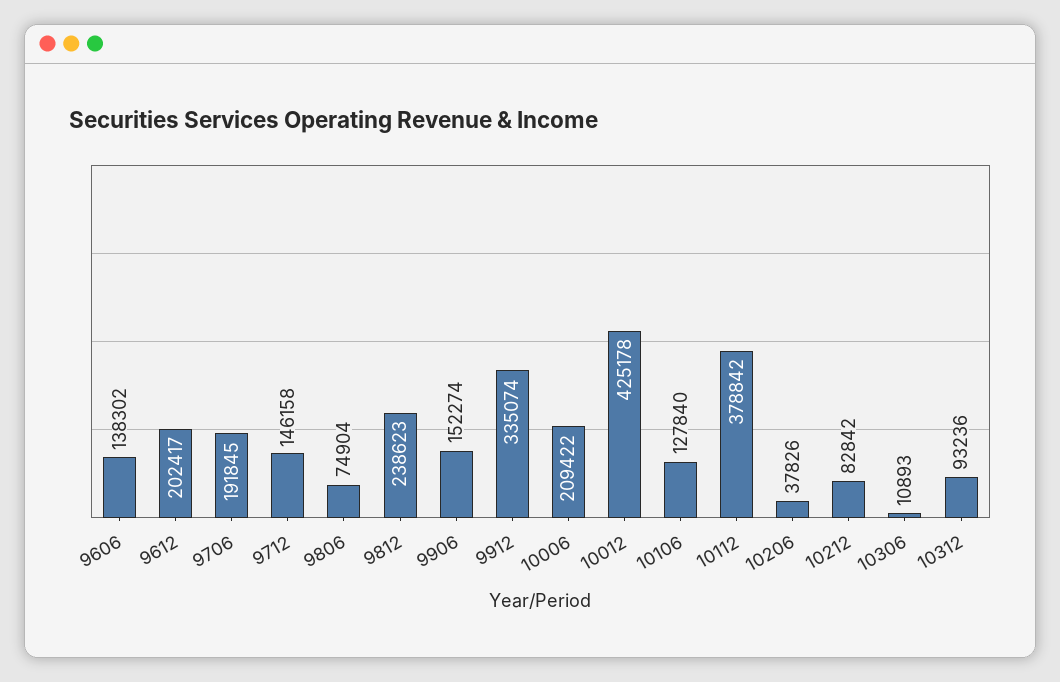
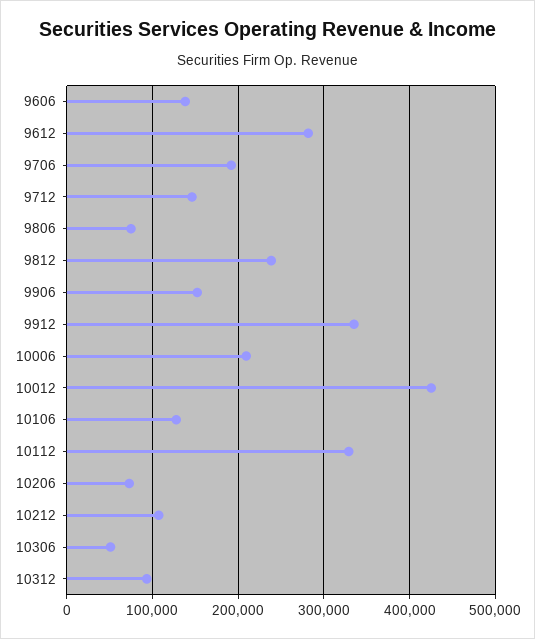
  {
    "9606": 138302,
-   "9612": 202417,
+   "9612": 280000,
    "9706": 191845,
    "9712": 146158,
    "9806": 74904,
    "9812": 238623,
    "9906": 152274,
    "9912": 335074,
    "10006": 209422,
    "10012": 425178,
    "10106": 127840,
-   "10112": 378842,
+   "10112": 330000,
-   "10206": 37826,
+   "10206": 70000,
-   "10212": 82842,
+   "10212": 110000,
-   "10306": 10893,
+   "10306": 50000,
    "10312": 93236
  }

